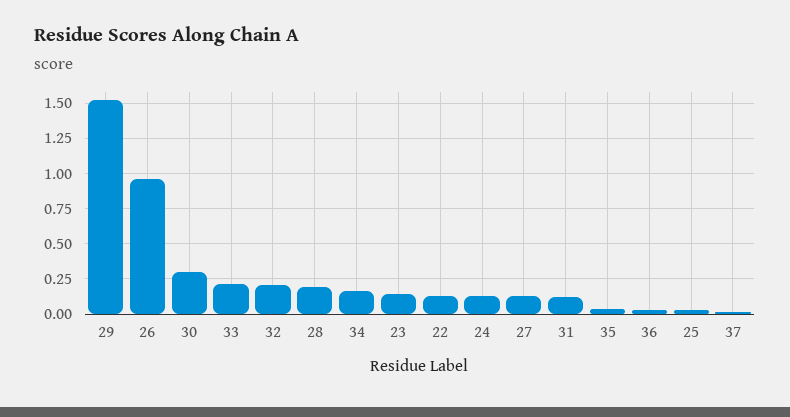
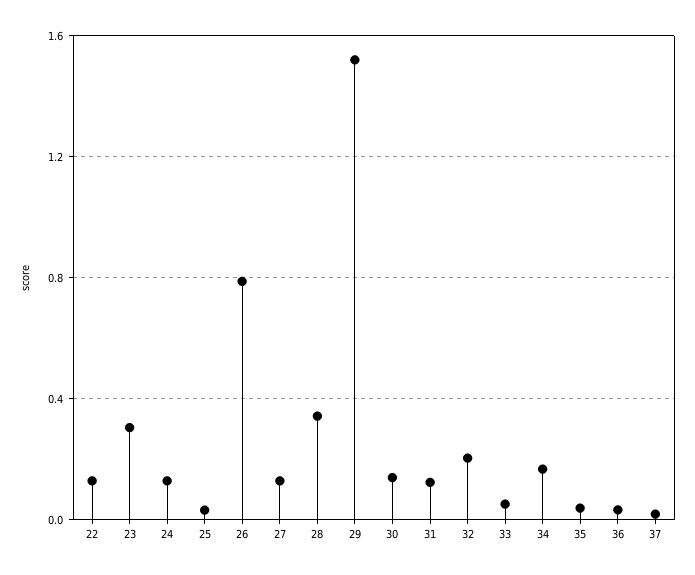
  {
    "29": 1.5,
-   "26": 0.95,
+   "26": 0.8,
-   "30": 0.3,
+   "30": 0.15,
-   "33": 0.2,
+   "33": 0.05,
    "32": 0.2,
-   "28": 0.2,
+   "28": 0.35,
    "34": 0.15,
-   "23": 0.15,
+   "23": 0.3,
    "22": 0.15,
    "24": 0.15,
    "27": 0.15,
    "31": 0.1,
    "35": 0.05,
    "36": 0.05,
    "25": 0.05,
    "37": 0
  }

